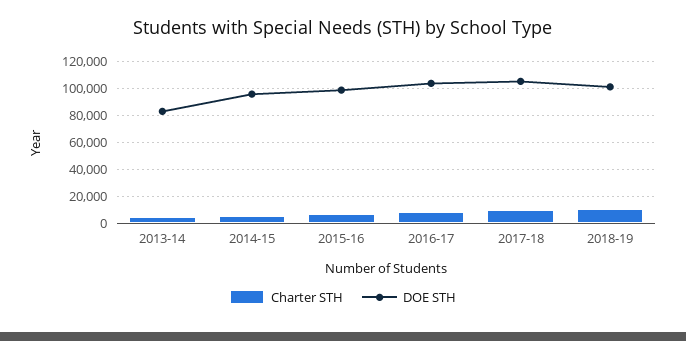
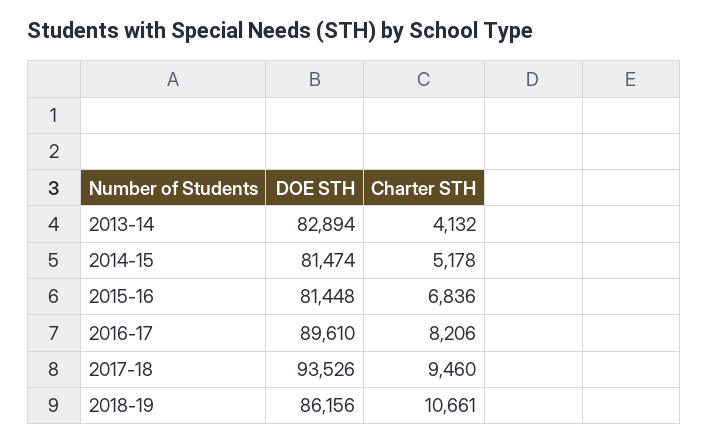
  {
    "Charter STH": {
      "2013-14": 4132,
      "2014-15": 5178,
      "2015-16": 6836,
      "2016-17": 8206,
      "2017-18": 9460,
      "2018-19": 10661
    },
    "DOE STH": {
      "2013-14": 82894,
-     "2014-15": 95000,
+     "2014-15": 81474,
-     "2015-16": 100000,
+     "2015-16": 81448,
-     "2016-17": 105000,
+     "2016-17": 89610,
-     "2017-18": 105000,
+     "2017-18": 93526,
-     "2018-19": 100000
+     "2018-19": 86156
    }
  }

